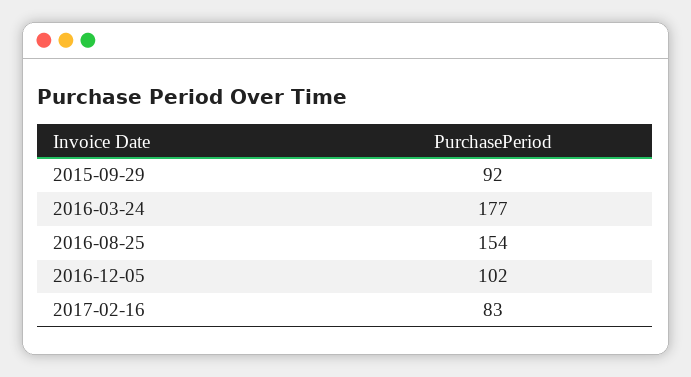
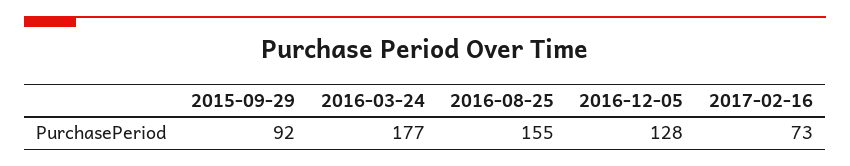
  {
    "2015-09-29": 92,
    "2016-03-24": 177,
-   "2016-08-25": 154,
+   "2016-08-25": 155,
-   "2016-12-05": 102,
+   "2016-12-05": 128,
-   "2017-02-16": 83
+   "2017-02-16": 73
  }

